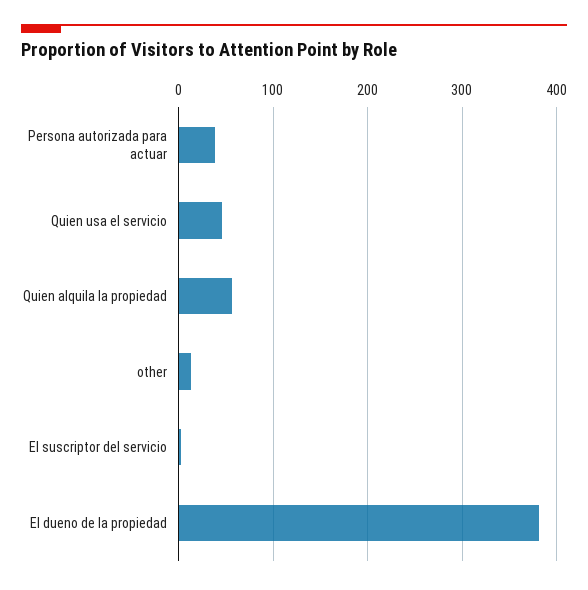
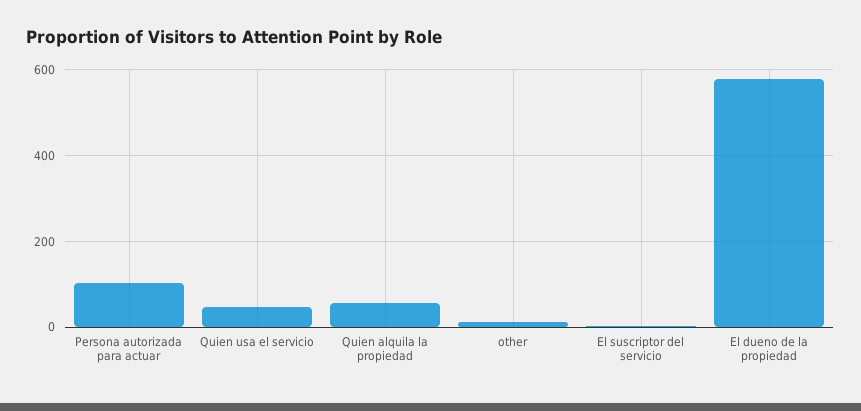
  {
-   "Persona autorizada para actuar": 40,
+   "Persona autorizada para actuar": 100,
    "Quien usa el servicio": 50,
    "Quien alquila la propiedad": 60,
    "other": 10,
    "El suscriptor del servicio": 0,
-   "El dueno de la propiedad": 380
+   "El dueno de la propiedad": 580
  }

